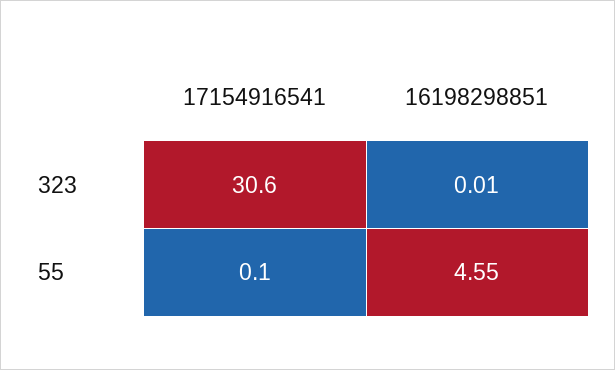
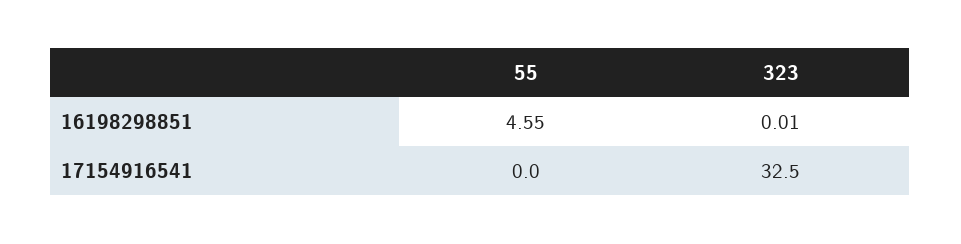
  {
    "17154916541": {
-     "323": 30.6,
+     "323": 32.5,
-     "55": 0.1
+     "55": 0
    },
    "16198298851": {
      "323": 0.01,
      "55": 4.55
    }
  }

